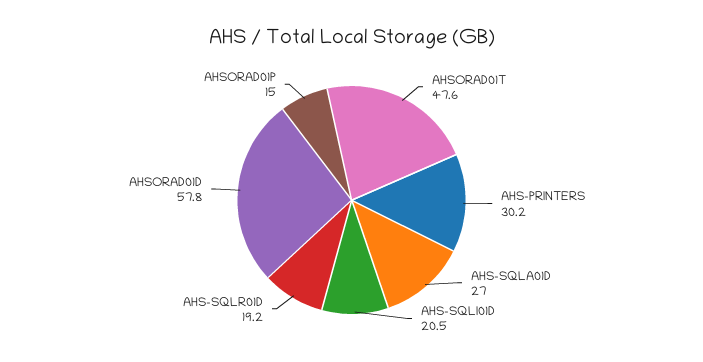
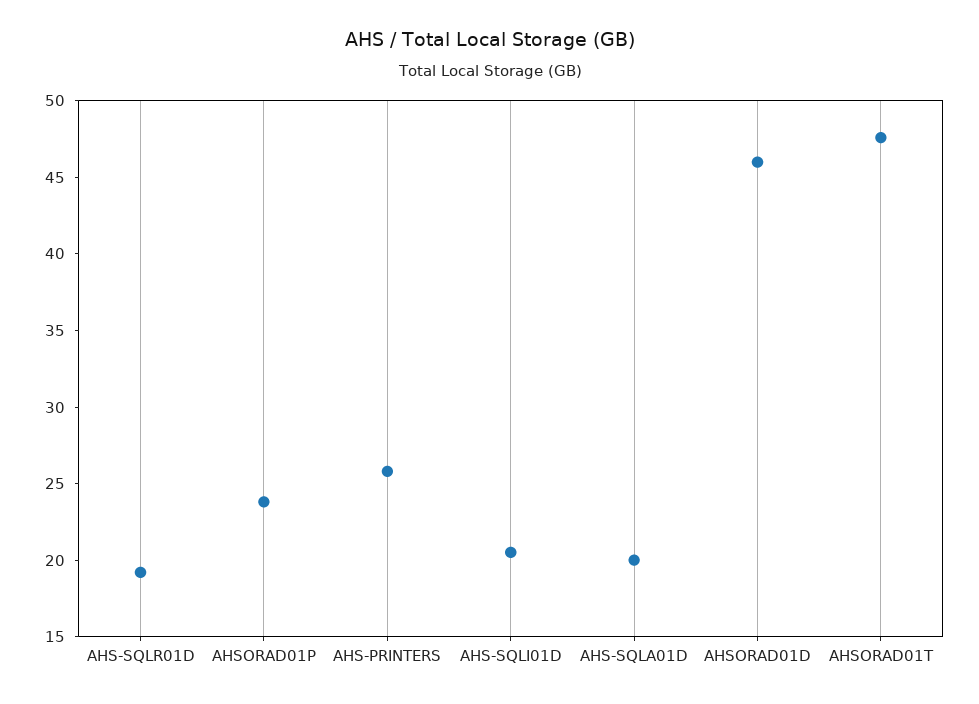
  {
    "AHSORAD01T": 47.6,
-   "AHS-PRINTERS": 30.2,
+   "AHS-PRINTERS": 26,
-   "AHS-SQLA01D": 27,
+   "AHS-SQLA01D": 20,
    "AHS-SQLI01D": 20.5,
    "AHS-SQLR01D": 19.2,
-   "AHSORAD01D": 57.8,
+   "AHSORAD01D": 46,
-   "AHSORAD01P": 15
+   "AHSORAD01P": 24
  }

